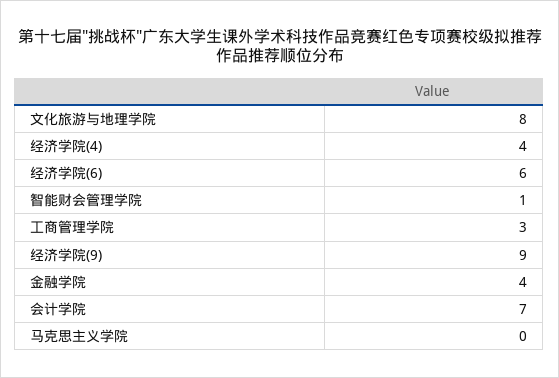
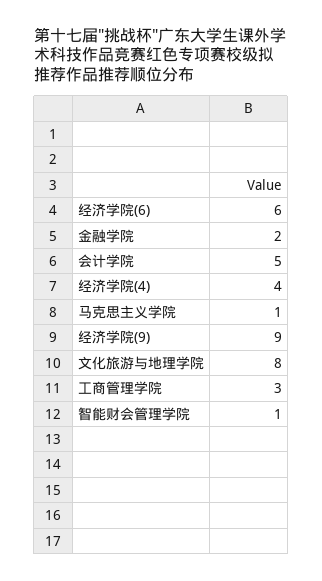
  {
    "文化旅游与地理学院": 8,
    "经济学院(4)": 4,
    "经济学院(6)": 6,
    "智能财会管理学院": 1,
    "工商管理学院": 3,
    "经济学院(9)": 9,
-   "金融学院": 4,
+   "金融学院": 2,
-   "会计学院": 7,
+   "会计学院": 5,
-   "马克思主义学院": 0
+   "马克思主义学院": 1
  }

